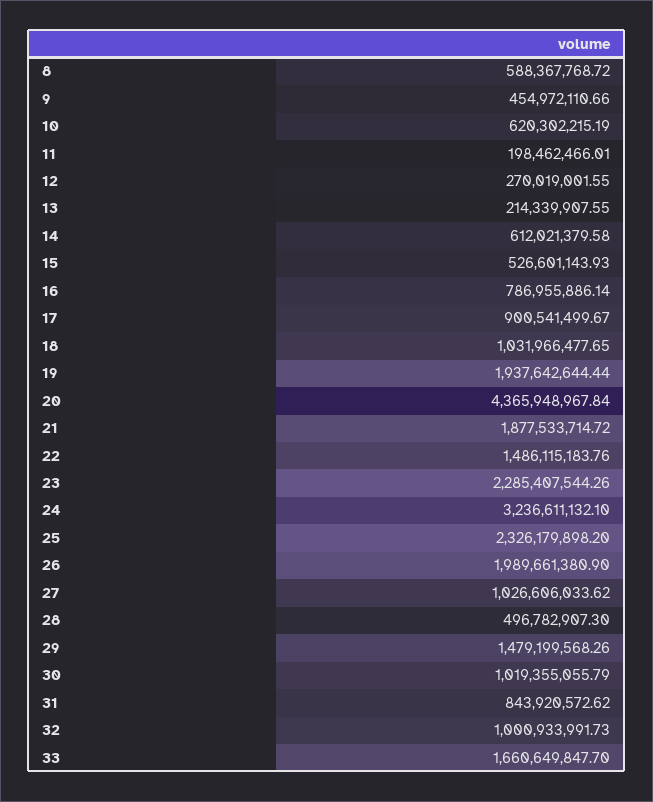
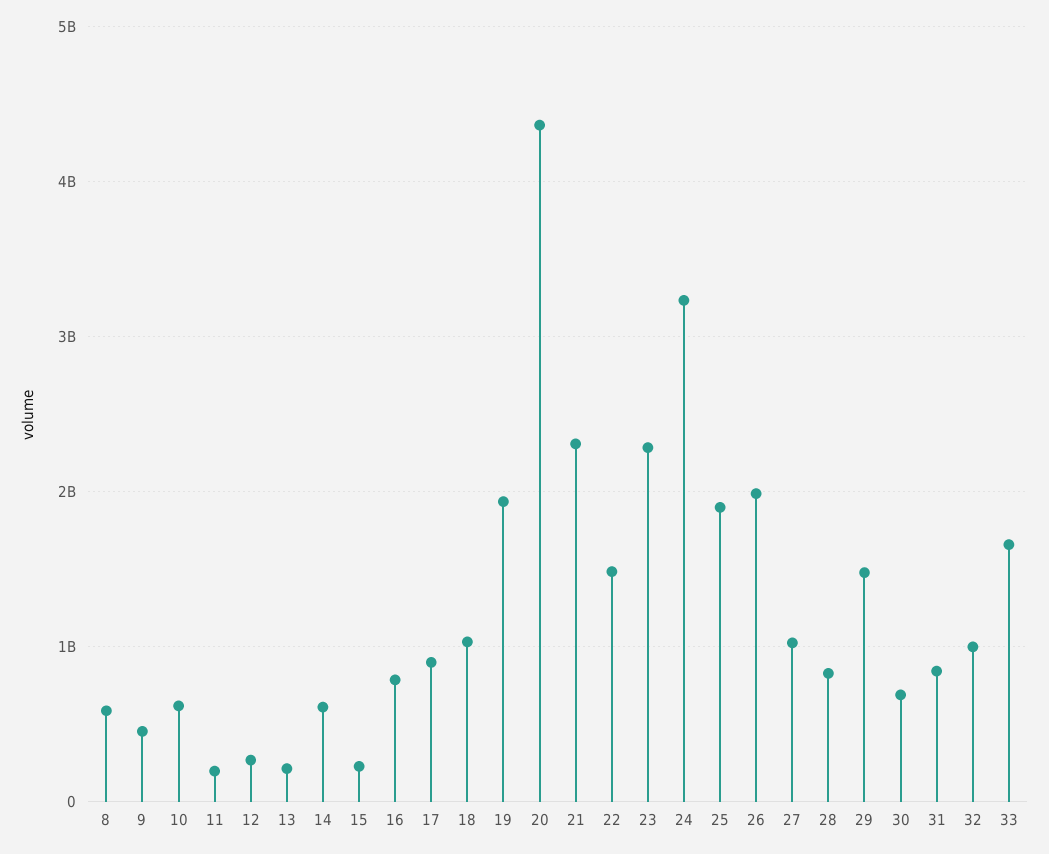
  {
    "8": 588367768.72,
    "9": 454972110.66,
    "10": 620302215.19,
    "11": 198462466.01,
    "12": 270019001.55,
    "13": 214339907.55,
    "14": 612021379.58,
-   "15": 526601143.93,
+   "15": 200000000,
    "16": 786955886.14,
    "17": 900541499.67,
    "18": 1031966477.65,
    "19": 1937642644.44,
    "20": 4365948967.84,
-   "21": 1877533714.72,
+   "21": 2300000000,
    "22": 1486115183.76,
    "23": 2285407544.26,
    "24": 3236611132.1,
-   "25": 2326179898.2,
+   "25": 1900000000,
    "26": 1989661380.9,
    "27": 1026606033.62,
-   "28": 496782907.3,
+   "28": 800000000,
    "29": 1479199568.26,
-   "30": 1019355055.79,
+   "30": 700000000,
    "31": 843920572.62,
    "32": 1000933991.73,
    "33": 1660649847.7
  }

